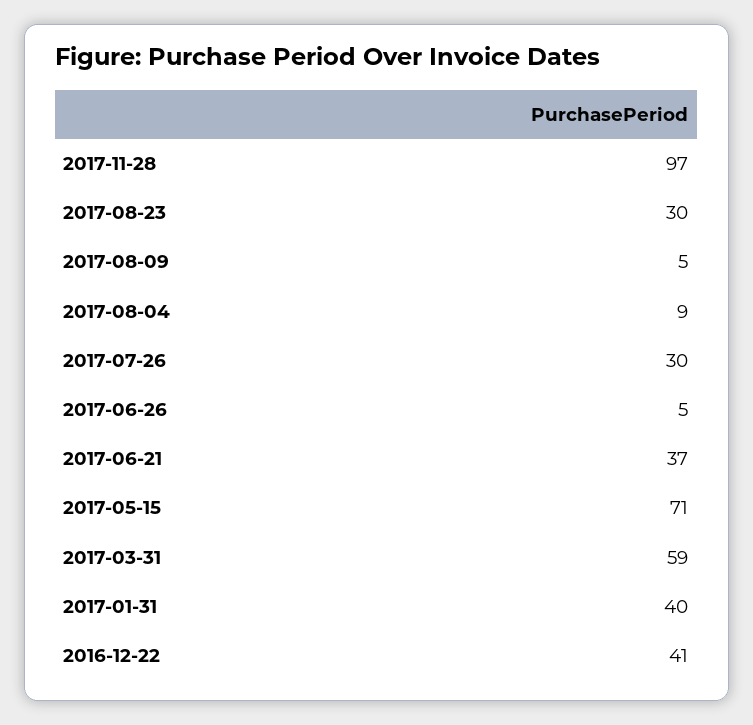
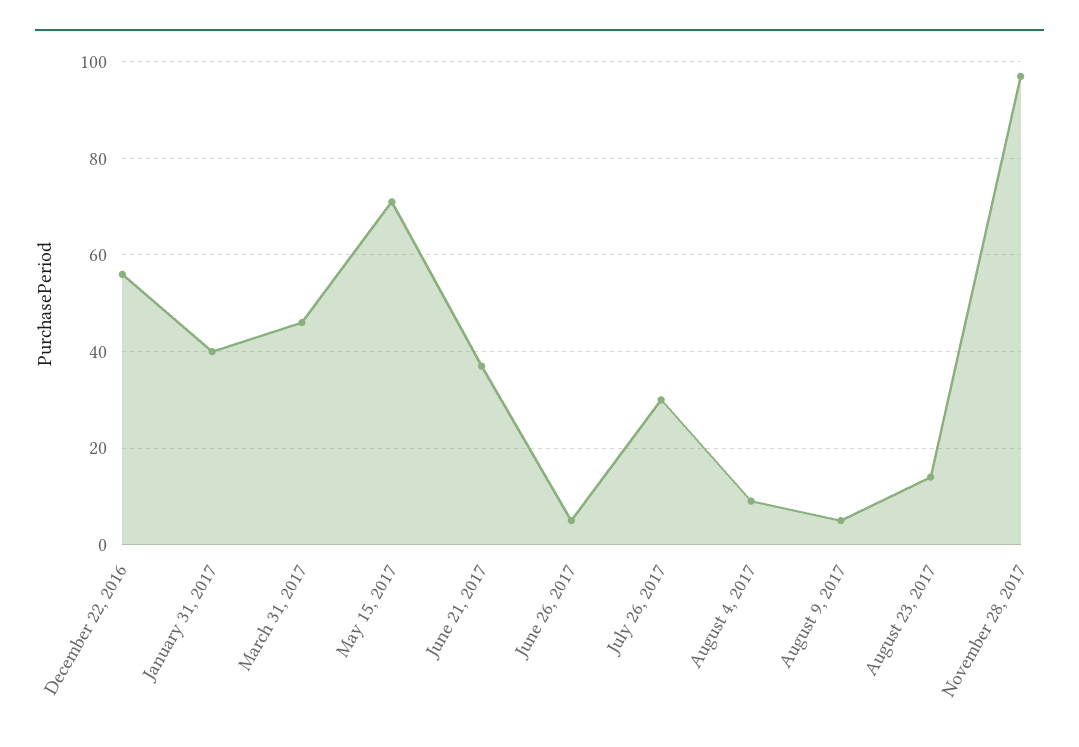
  {
    "2017-11-28": 97,
-   "2017-08-23": 30,
+   "2017-08-23": 15,
    "2017-08-09": 5,
    "2017-08-04": 9,
    "2017-07-26": 30,
    "2017-06-26": 5,
    "2017-06-21": 37,
    "2017-05-15": 71,
-   "2017-03-31": 59,
+   "2017-03-31": 45,
    "2017-01-31": 40,
-   "2016-12-22": 41
+   "2016-12-22": 55
  }

